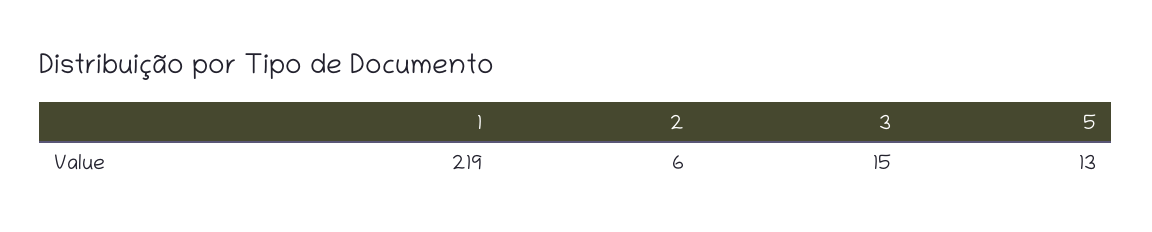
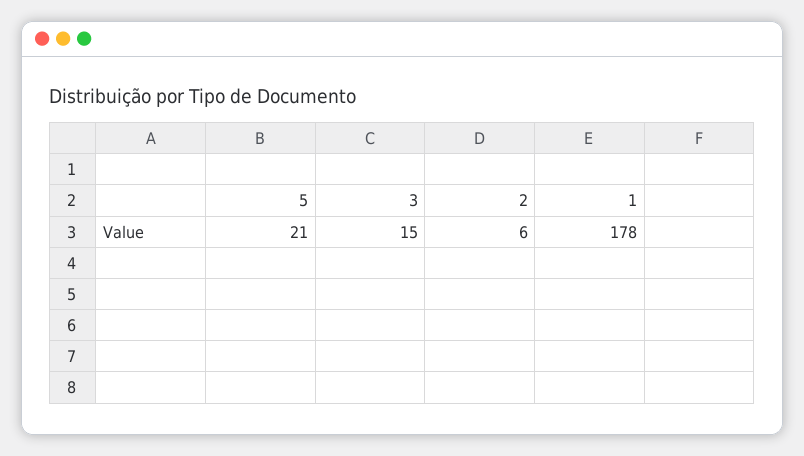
  {
-   "1": 219,
+   "1": 178,
    "2": 6,
    "3": 15,
-   "5": 13
+   "5": 21
  }

